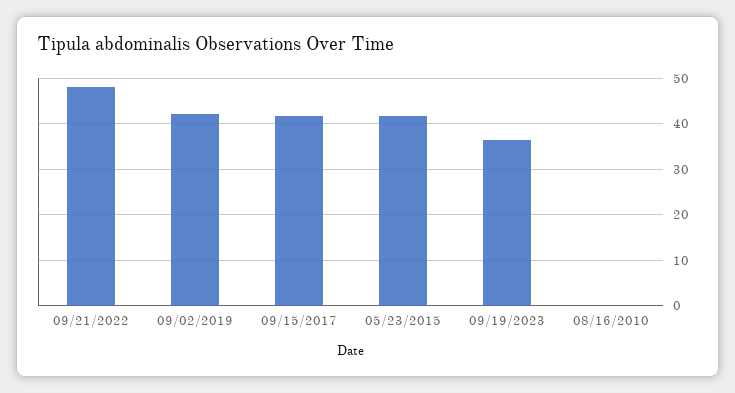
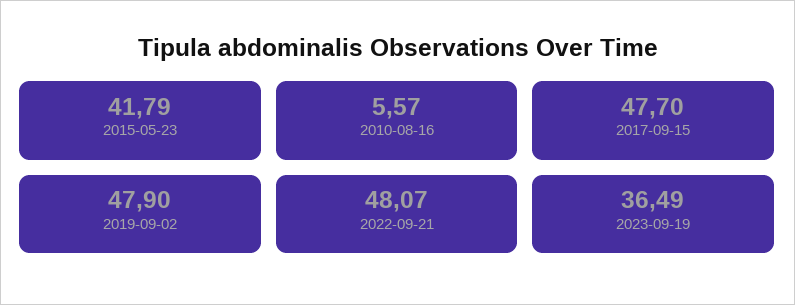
  {
    "09/21/2022": 48.07,
-   "09/02/2019": 42,
+   "09/02/2019": 47.9,
-   "09/15/2017": 42,
+   "09/15/2017": 47.7,
    "05/23/2015": 41.79,
    "09/19/2023": 36.49,
-   "08/16/2010": 0
+   "08/16/2010": 5.57
  }

